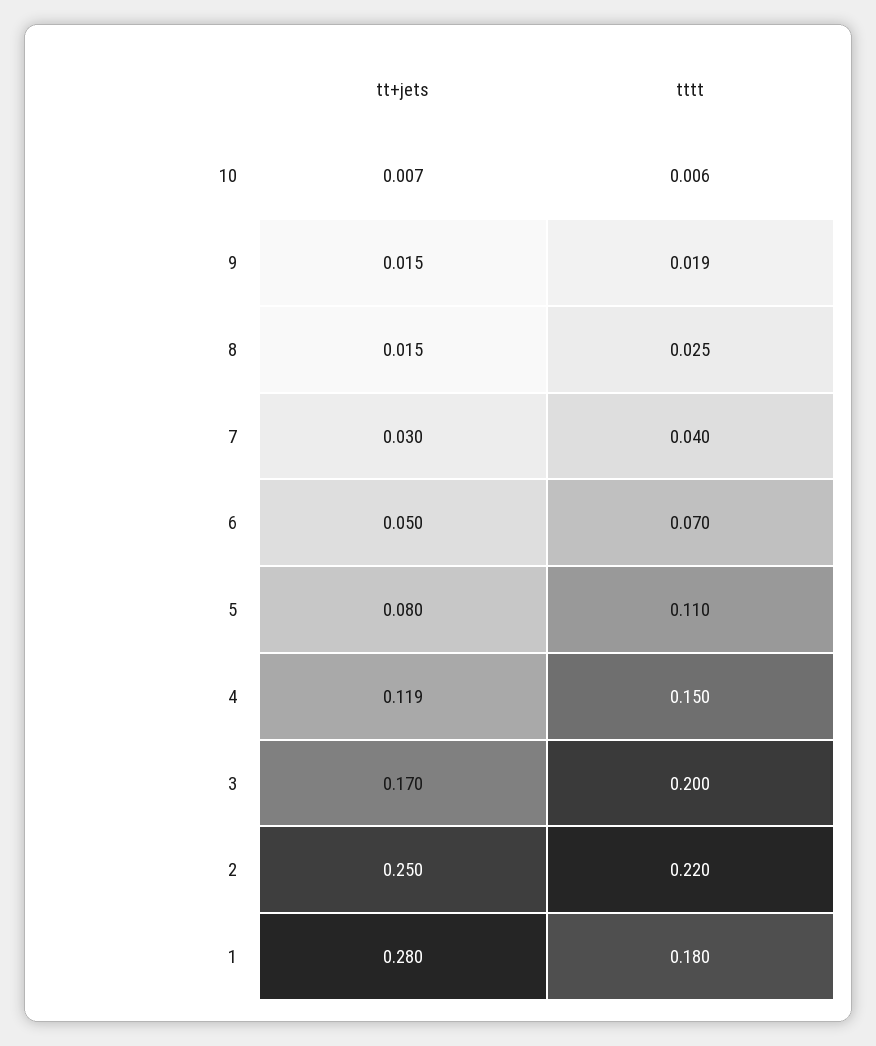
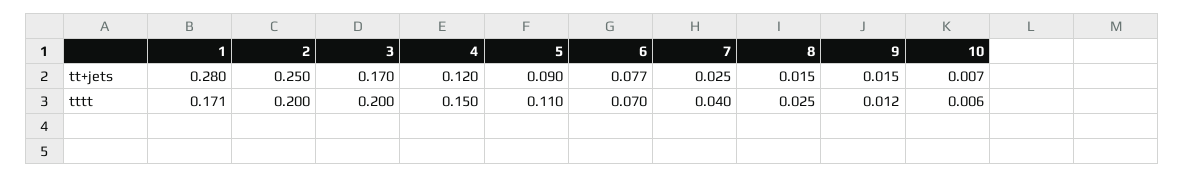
  {
    "tt+jets": {
      "10": 0.007,
      "9": 0.015,
      "8": 0.015,
-     "7": 0.03,
+     "7": 0.025,
-     "6": 0.05,
+     "6": 0.077,
-     "5": 0.08,
+     "5": 0.09,
-     "4": 0.119,
+     "4": 0.12,
      "3": 0.17,
      "2": 0.25,
      "1": 0.28
    },
    "tttt": {
      "10": 0.006,
-     "9": 0.019,
+     "9": 0.012,
      "8": 0.025,
      "7": 0.04,
      "6": 0.07,
      "5": 0.11,
      "4": 0.15,
      "3": 0.2,
-     "2": 0.22,
+     "2": 0.2,
-     "1": 0.18
+     "1": 0.171
    }
  }

